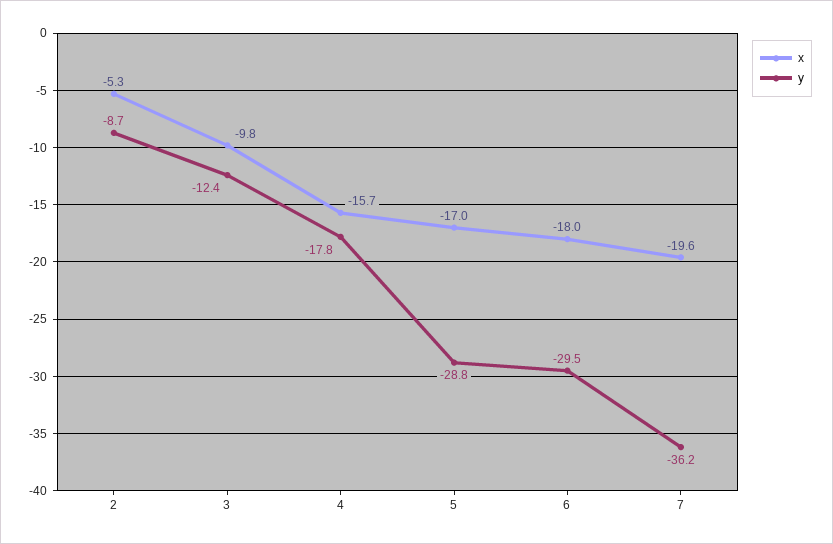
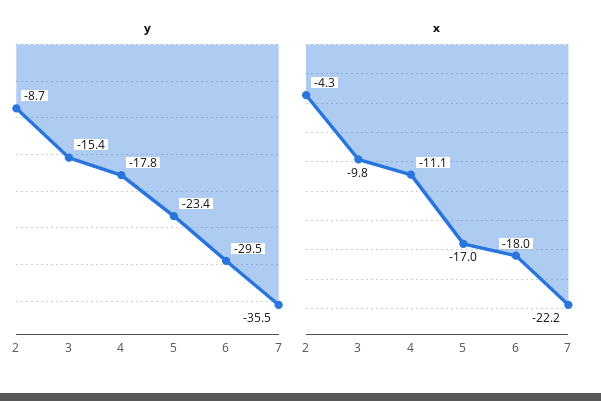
  {
    "x": {
-     "2": -5.3,
+     "2": -4.3,
      "3": -9.8,
-     "4": -15.7,
+     "4": -11.1,
      "5": -17,
      "6": -18,
-     "7": -19.6
+     "7": -22.2
    },
    "y": {
      "2": -8.7,
-     "3": -12.4,
+     "3": -15.4,
      "4": -17.8,
-     "5": -28.8,
+     "5": -23.4,
      "6": -29.5,
-     "7": -36.2
+     "7": -35.5
    }
  }

